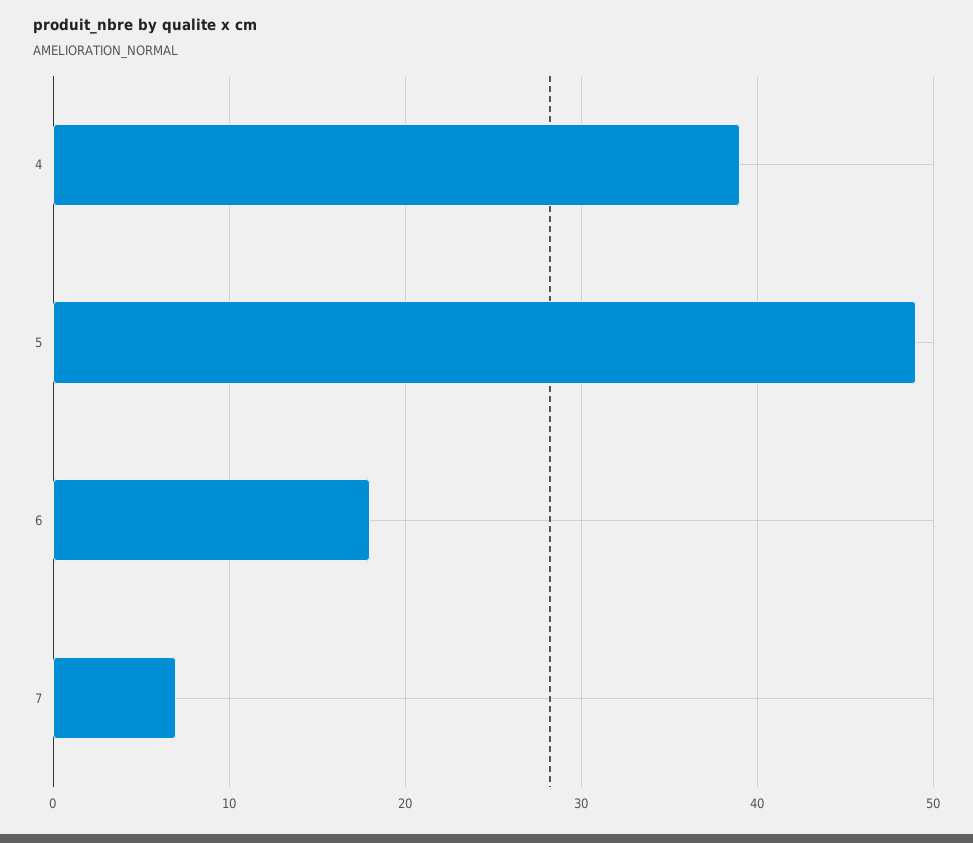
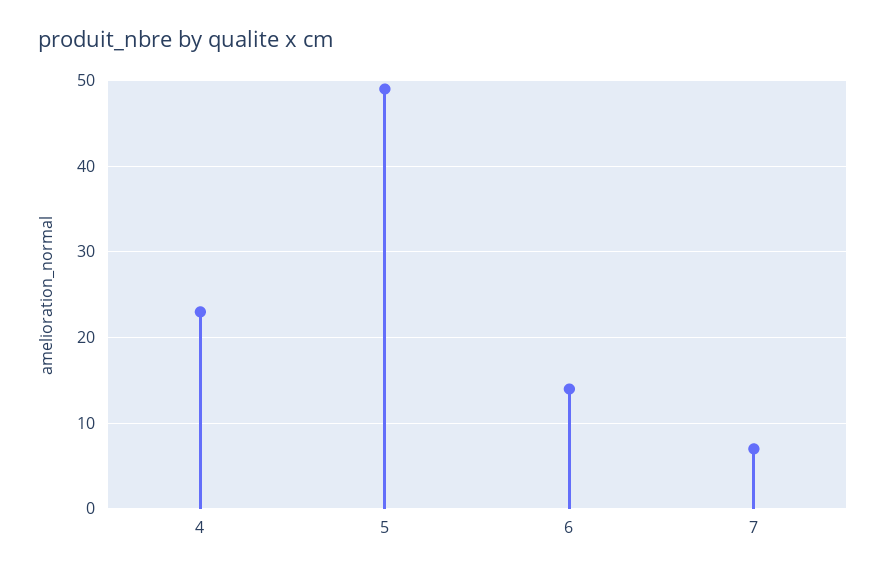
  {
-   "4": 39,
+   "4": 23,
    "5": 49,
-   "6": 18,
+   "6": 14,
    "7": 7
  }

